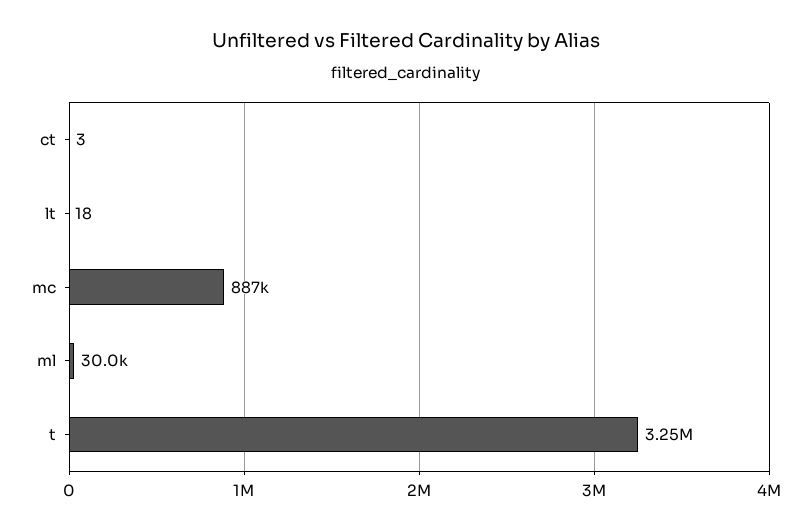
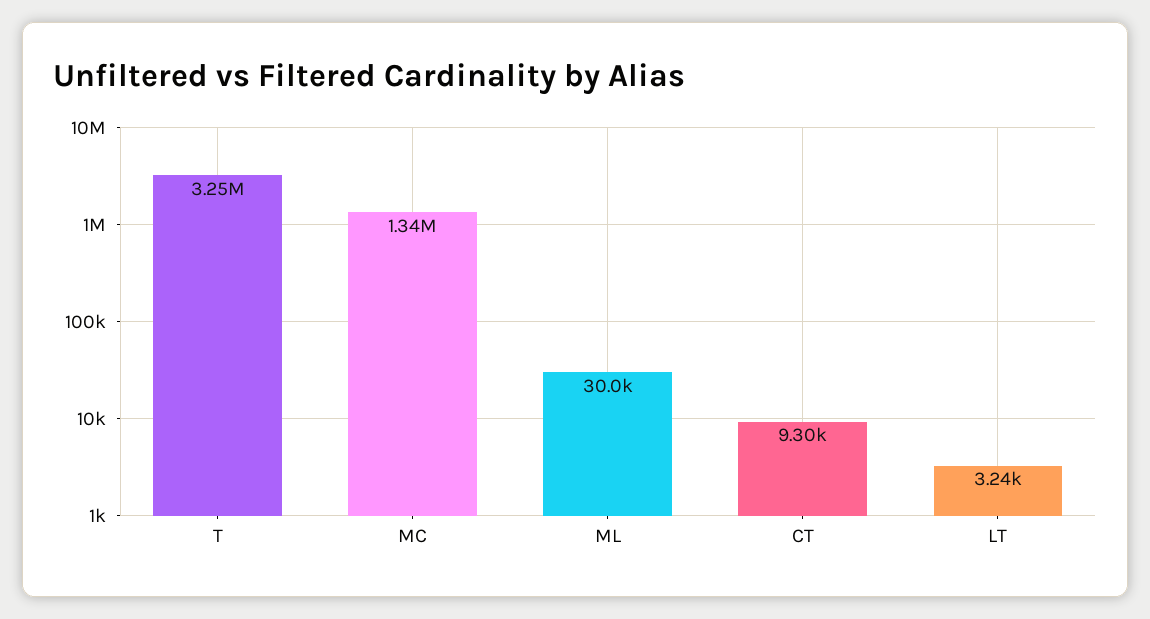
  {
-   "ct": 3,
+   "ct": 9300,
-   "lt": 18,
+   "lt": 3240,
-   "mc": 887000,
+   "mc": 1340000,
    "ml": 30000,
    "t": 3250000
  }

